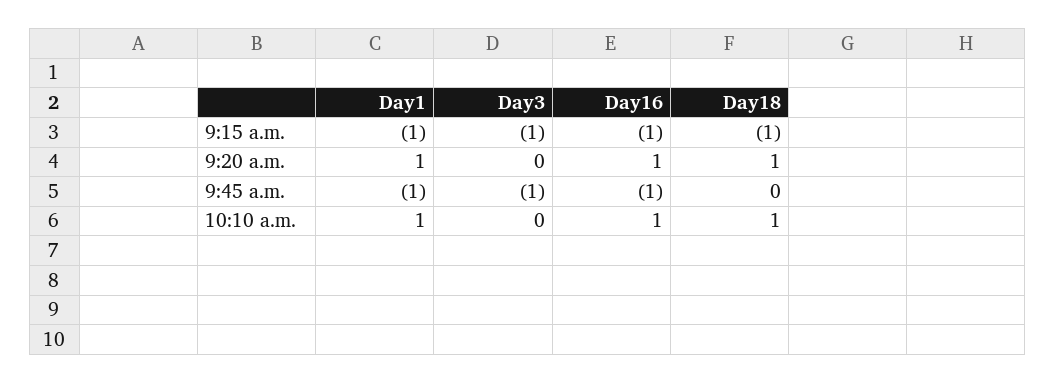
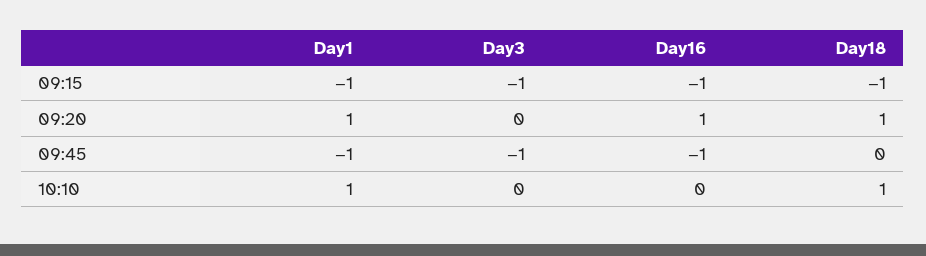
  {
    "Day1": {
      "9:15 a.m.": -1,
      "9:20 a.m.": 1,
      "9:45 a.m.": -1,
      "10:10 a.m.": 1
    },
    "Day3": {
      "9:15 a.m.": -1,
      "9:20 a.m.": 0,
      "9:45 a.m.": -1,
      "10:10 a.m.": 0
    },
    "Day16": {
      "9:15 a.m.": -1,
      "9:20 a.m.": 1,
      "9:45 a.m.": -1,
-     "10:10 a.m.": 1
+     "10:10 a.m.": 0
    },
    "Day18": {
      "9:15 a.m.": -1,
      "9:20 a.m.": 1,
      "9:45 a.m.": 0,
      "10:10 a.m.": 1
    }
  }

